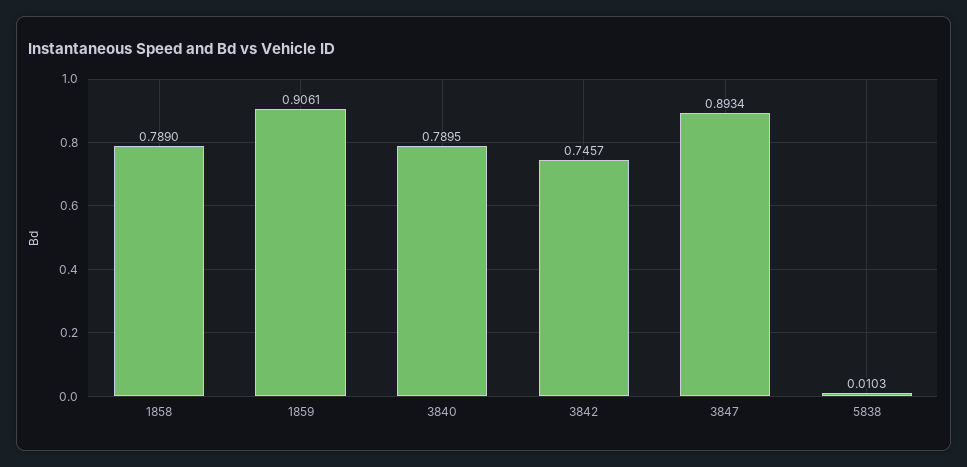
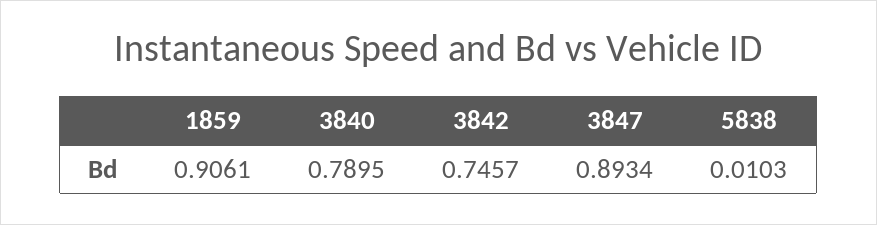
  {
-   "1858": 0.789,
    "1859": 0.9061,
    "3840": 0.7895,
    "3842": 0.7457,
    "3847": 0.8934,
    "5838": 0.0103
  }

